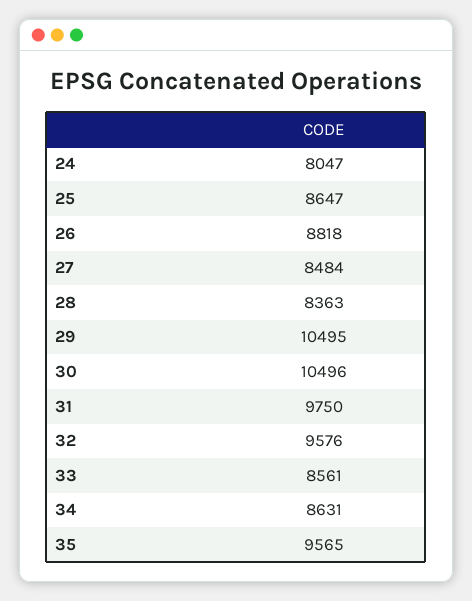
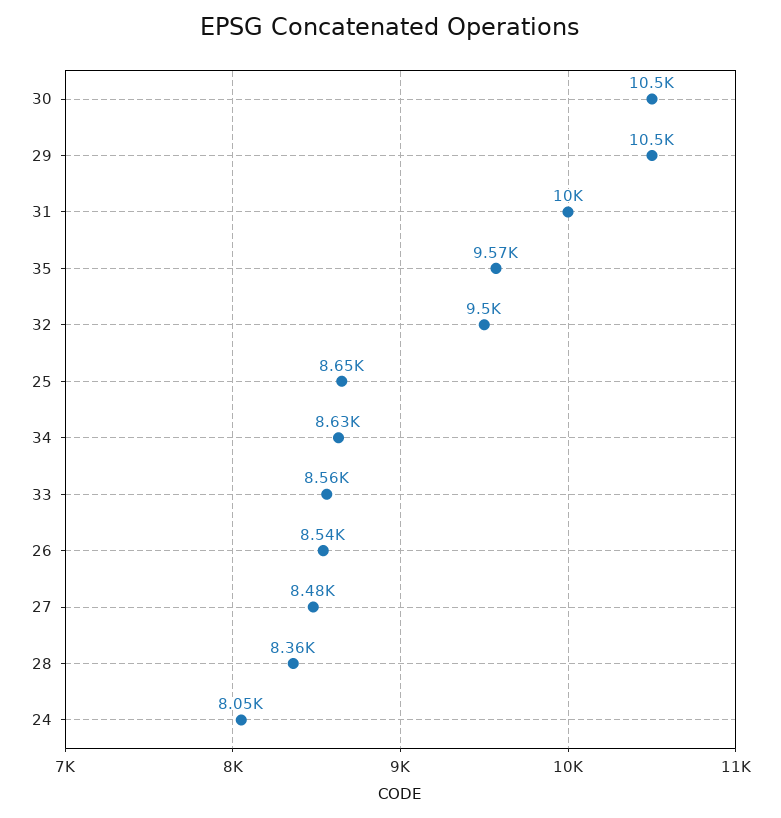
  {
    "24": 8047,
    "25": 8647,
-   "26": 8818,
+   "26": 8540,
    "27": 8484,
    "28": 8363,
    "29": 10495,
    "30": 10496,
-   "31": 9750,
+   "31": 10000,
-   "32": 9576,
+   "32": 9500,
    "33": 8561,
    "34": 8631,
    "35": 9565
  }

